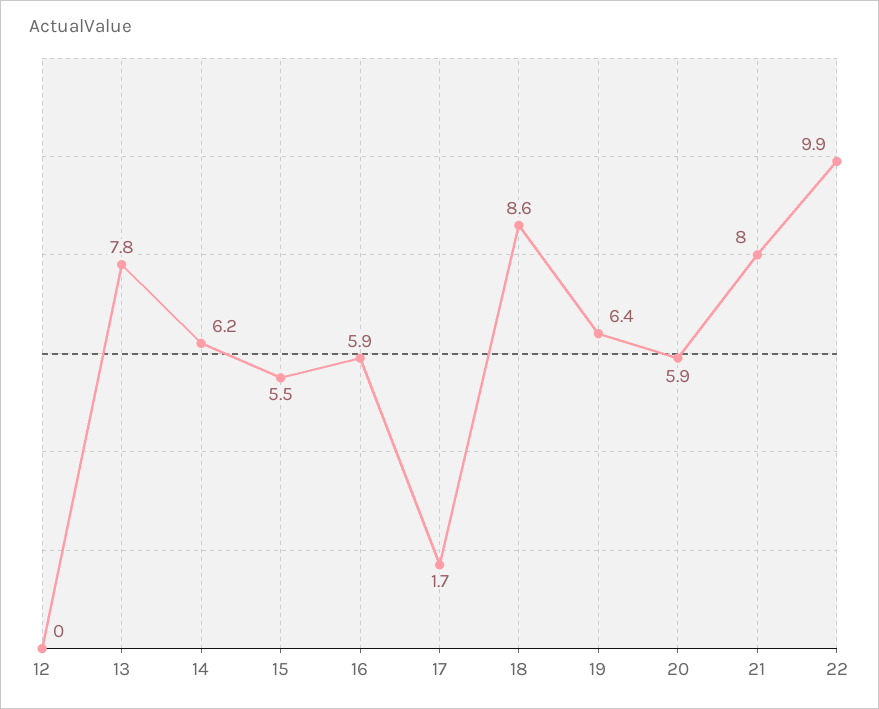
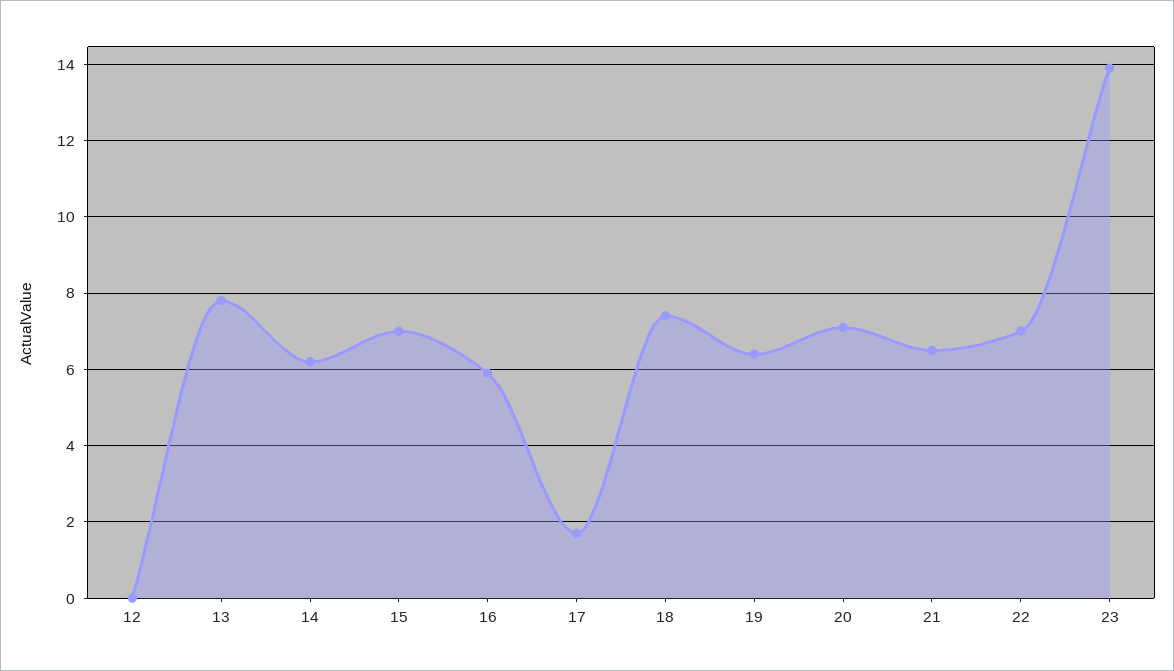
  {
    "12": 0,
    "13": 7.8,
    "14": 6.2,
-   "15": 5.5,
+   "15": 7,
    "16": 5.9,
    "17": 1.7,
-   "18": 8.6,
+   "18": 7.5,
    "19": 6.4,
-   "20": 5.9,
+   "20": 7,
-   "21": 8,
+   "21": 6.5,
-   "22": 9.9
+   "22": 7,
+   "23": 14
  }

